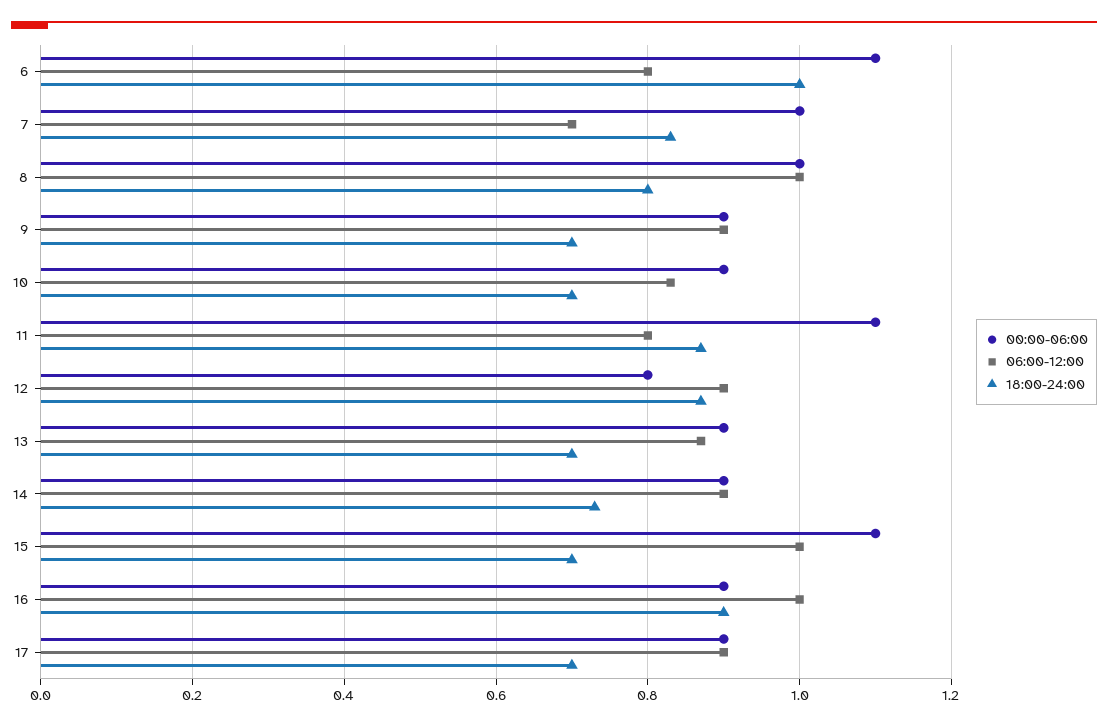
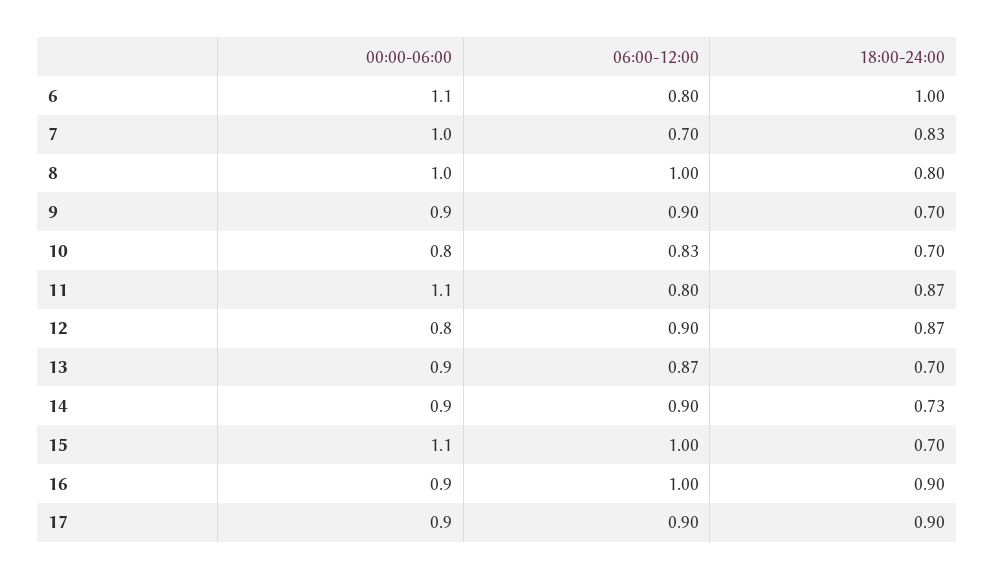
  {
    "00:00-06:00": {
      "6": 1.1,
      "7": 1,
      "8": 1,
      "9": 0.9,
-     "10": 0.9,
+     "10": 0.8,
      "11": 1.1,
      "12": 0.8,
      "13": 0.9,
      "14": 0.9,
      "15": 1.1,
      "16": 0.9,
      "17": 0.9
    },
    "06:00-12:00": {
      "6": 0.8,
      "7": 0.7,
      "8": 1,
      "9": 0.9,
      "10": 0.83,
      "11": 0.8,
      "12": 0.9,
      "13": 0.87,
      "14": 0.9,
      "15": 1,
      "16": 1,
      "17": 0.9
    },
    "18:00-24:00": {
      "6": 1,
      "7": 0.83,
      "8": 0.8,
      "9": 0.7,
      "10": 0.7,
      "11": 0.87,
      "12": 0.87,
      "13": 0.7,
      "14": 0.73,
      "15": 0.7,
      "16": 0.9,
-     "17": 0.7
+     "17": 0.9
    }
  }

